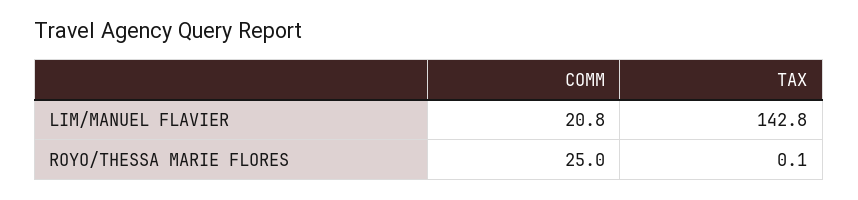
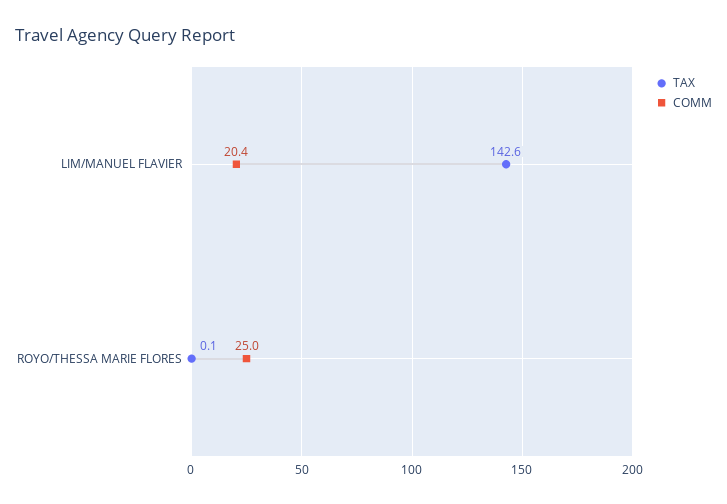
  {
    "COMM": {
-     "LIM/MANUEL FLAVIER": 20.8,
+     "LIM/MANUEL FLAVIER": 20.4,
      "ROYO/THESSA MARIE FLORES": 25
    },
    "TAX": {
-     "LIM/MANUEL FLAVIER": 142.8,
+     "LIM/MANUEL FLAVIER": 142.6,
      "ROYO/THESSA MARIE FLORES": 0.1
    }
  }

